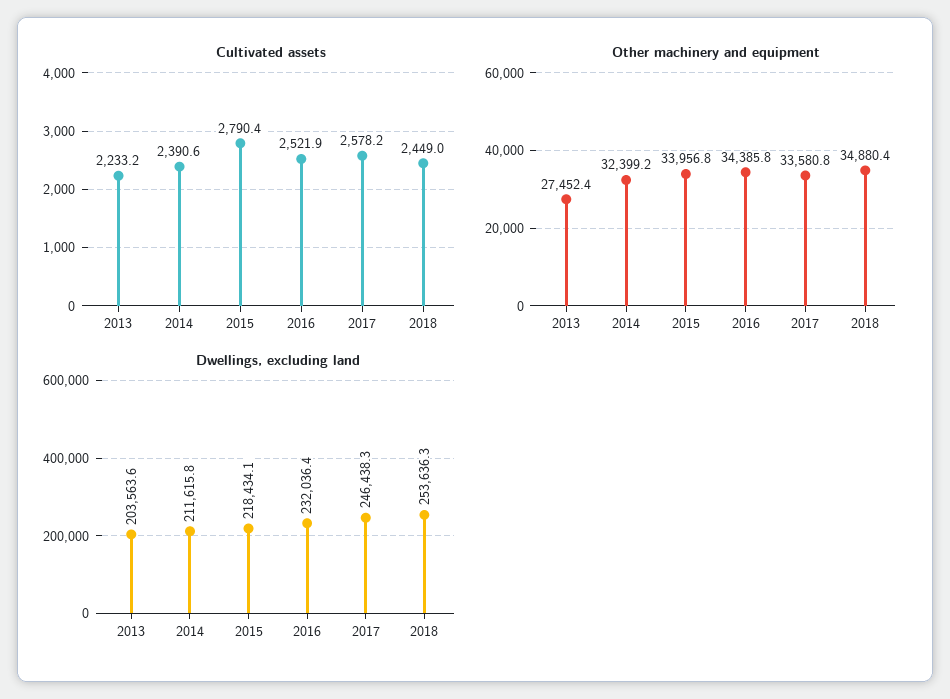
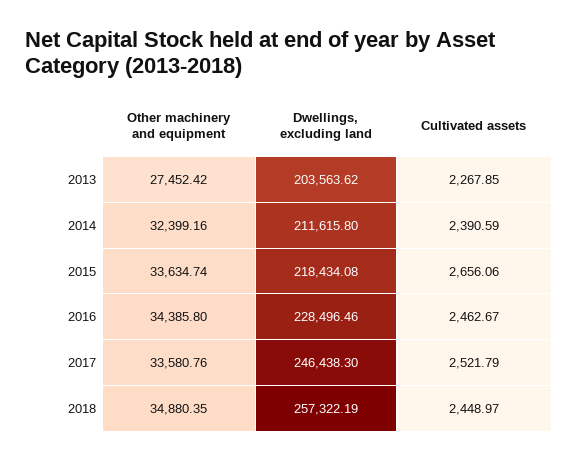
  {
    "Cultivated assets": {
-     "2013": 2233.2,
+     "2013": 2267.85,
      "2014": 2390.59,
-     "2015": 2790.4,
+     "2015": 2656.06,
-     "2016": 2521.9,
+     "2016": 2462.67,
-     "2017": 2578.2,
+     "2017": 2521.79,
      "2018": 2448.97
    },
    "Other machinery and equipment": {
      "2013": 27452.42,
      "2014": 32399.16,
-     "2015": 33956.8,
+     "2015": 33634.74,
      "2016": 34385.8,
      "2017": 33580.76,
      "2018": 34880.35
    },
    "Dwellings, excluding land": {
      "2013": 203563.62,
      "2014": 211615.8,
      "2015": 218434.08,
-     "2016": 232036.4,
+     "2016": 228496.46,
      "2017": 246438.3,
-     "2018": 253636.3
+     "2018": 257322.19
    }
  }

